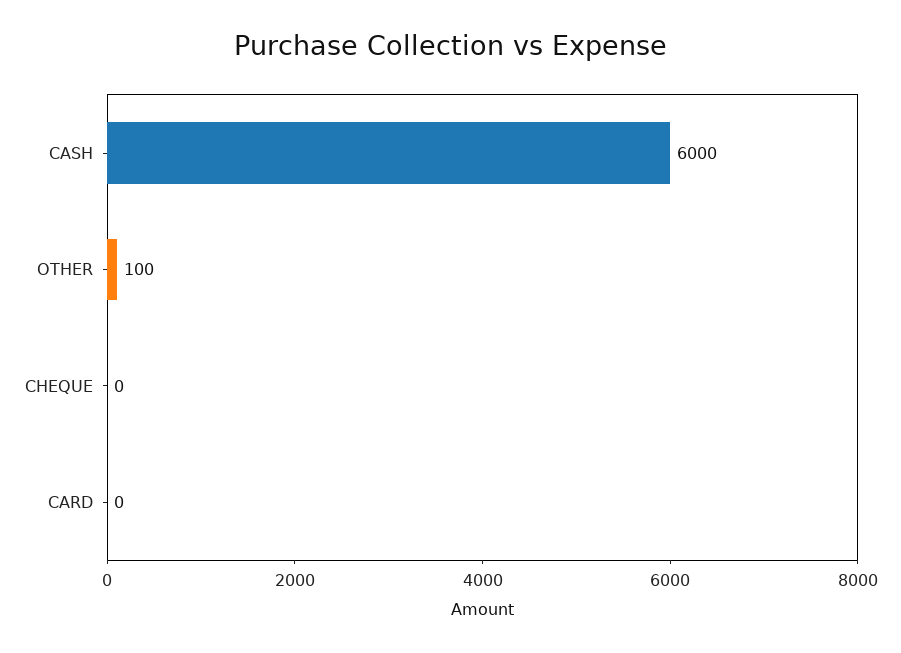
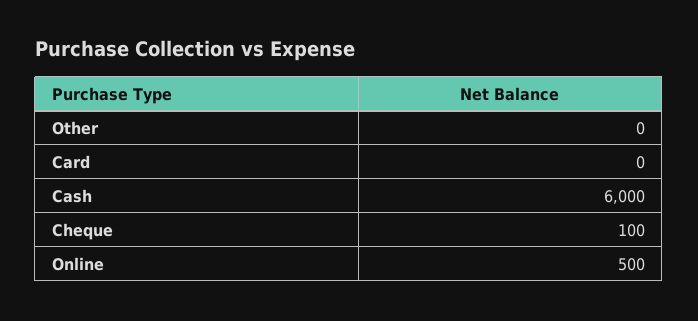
  {
    "CASH": 6000,
-   "OTHER": 100,
+   "OTHER": 0,
-   "CHEQUE": 0,
+   "CHEQUE": 100,
-   "CARD": 0
+   "CARD": 0,
+   "Online": 500
  }

